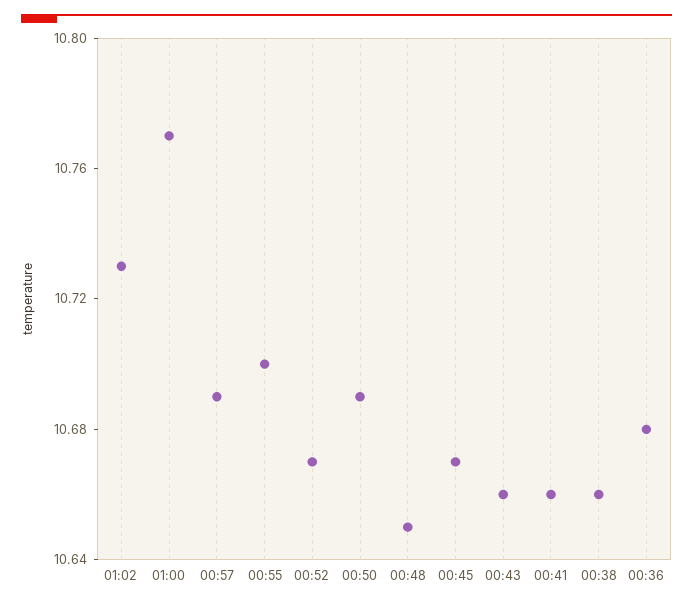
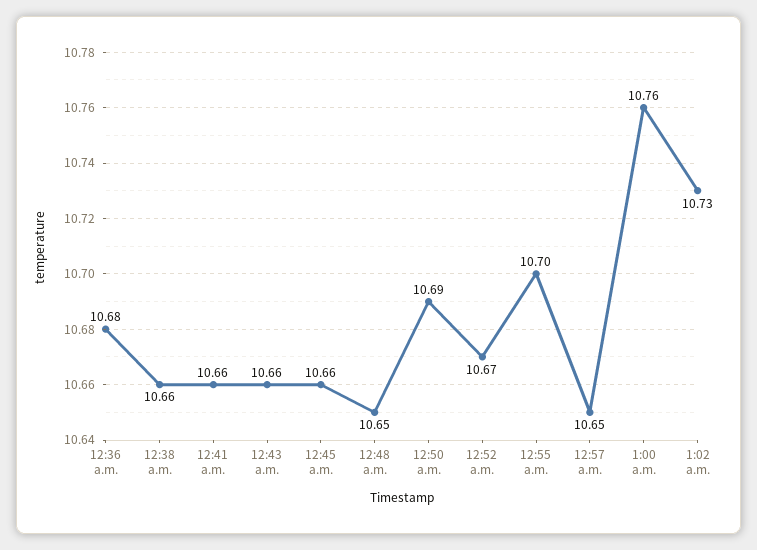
  {
    "01:02": 10.73,
-   "01:00": 10.77,
+   "01:00": 10.76,
-   "00:57": 10.69,
+   "00:57": 10.65,
    "00:55": 10.7,
    "00:52": 10.67,
    "00:50": 10.69,
    "00:48": 10.65,
-   "00:45": 10.67,
+   "00:45": 10.66,
    "00:43": 10.66,
    "00:41": 10.66,
    "00:38": 10.66,
    "00:36": 10.68
  }

